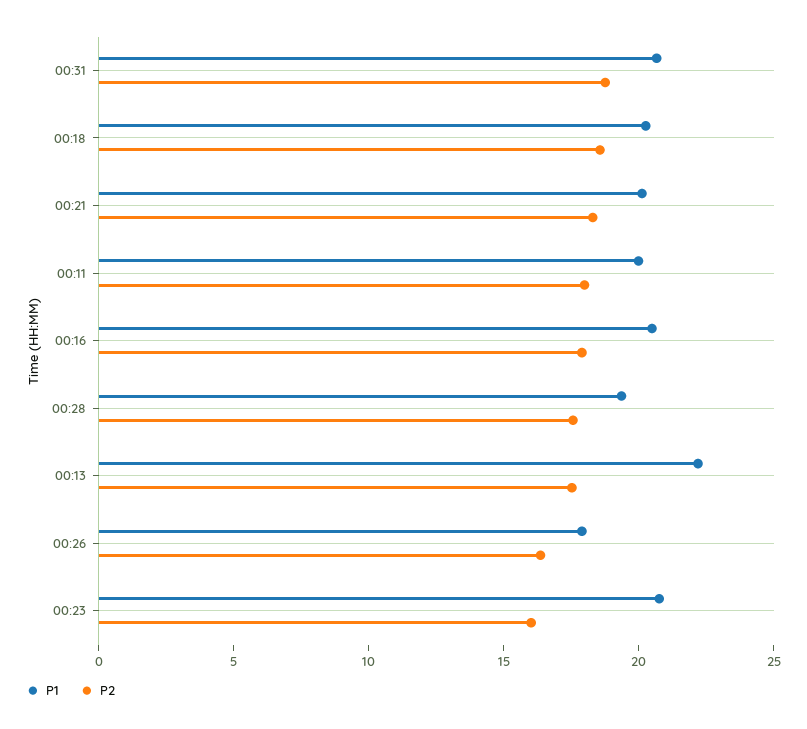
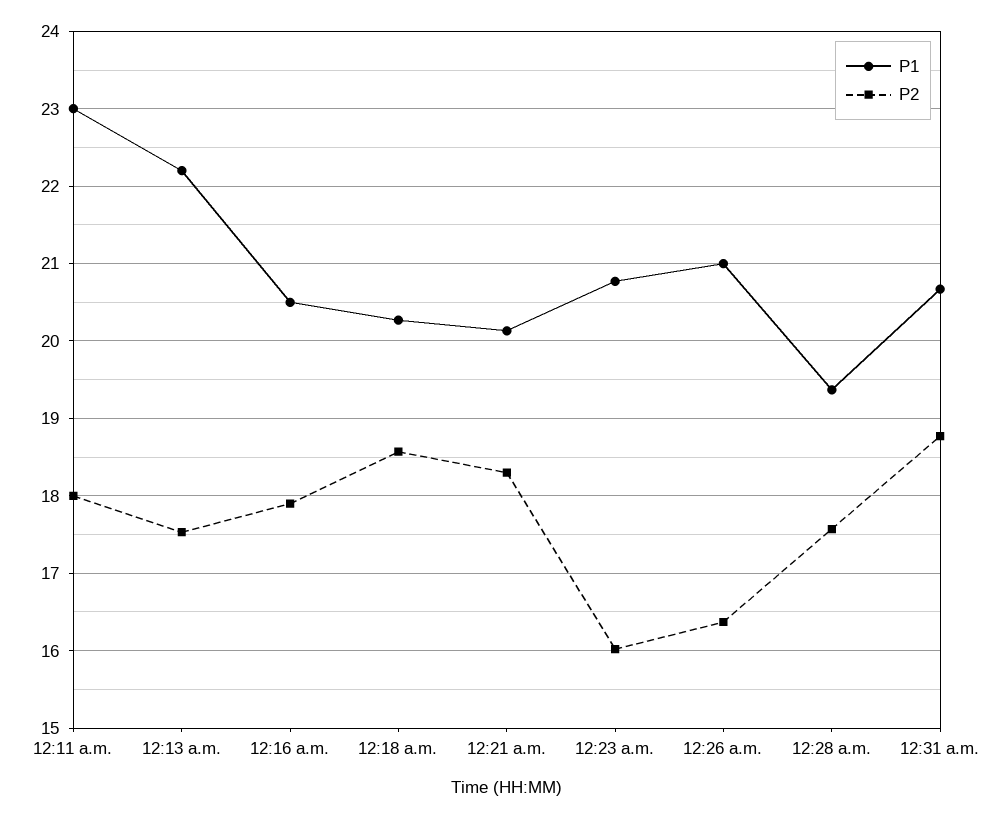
  {
    "P1": {
      "00:31": 20.7,
      "00:18": 20.3,
      "00:21": 20.1,
-     "00:11": 20,
+     "00:11": 23,
      "00:16": 20.5,
      "00:28": 19.4,
      "00:13": 22.2,
-     "00:26": 18,
+     "00:26": 21,
      "00:23": 20.8
    },
    "P2": {
      "00:31": 18.8,
      "00:18": 18.6,
      "00:21": 18.3,
      "00:11": 18,
      "00:16": 17.9,
      "00:28": 17.6,
      "00:13": 17.5,
      "00:26": 16.4,
      "00:23": 16
    }
  }

